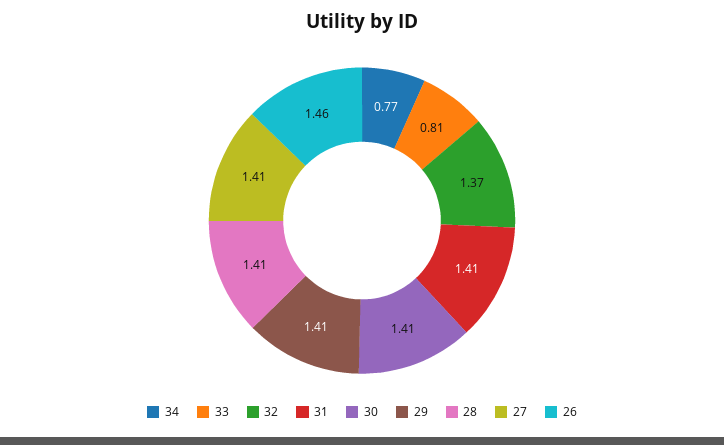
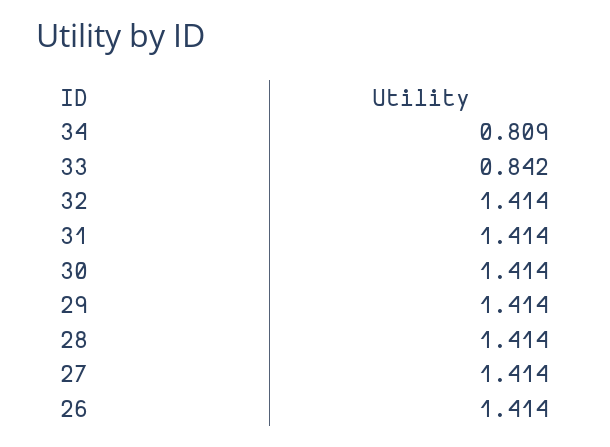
  {
-   "34": 0.77,
+   "34": 0.809,
-   "33": 0.81,
+   "33": 0.842,
-   "32": 1.37,
+   "32": 1.414,
    "31": 1.414,
    "30": 1.414,
    "29": 1.414,
    "28": 1.414,
    "27": 1.414,
-   "26": 1.46
+   "26": 1.414
  }

